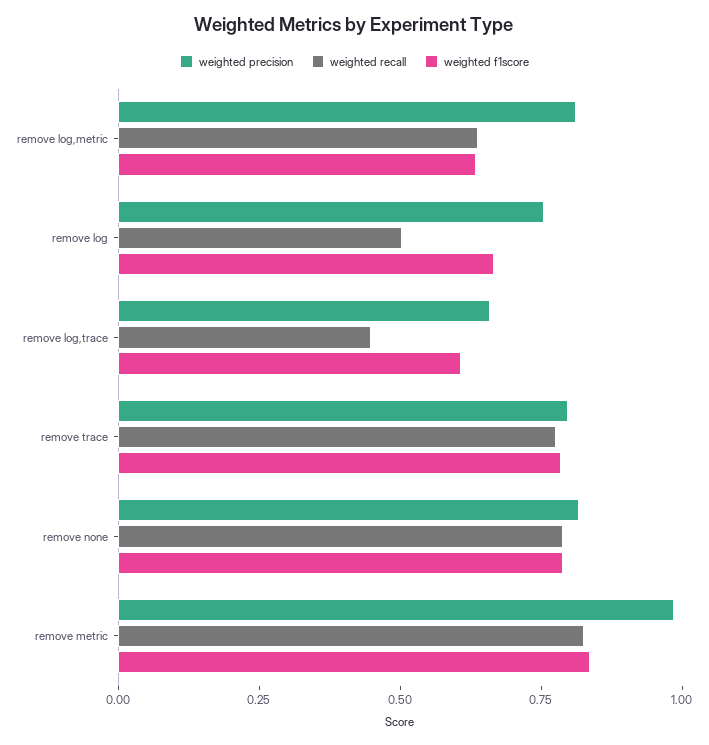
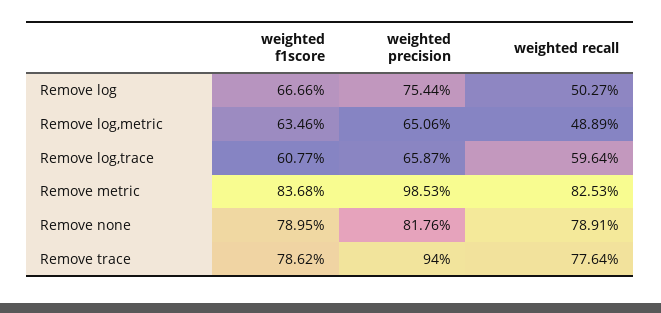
  {
    "weighted precision": {
-     "remove log,metric": 0.8,
+     "remove log,metric": 0.6506,
      "remove log": 0.7544,
      "remove log,trace": 0.6587,
-     "remove trace": 0.8,
+     "remove trace": 0.94,
      "remove none": 0.8176,
      "remove metric": 0.9853
    },
    "weighted recall": {
-     "remove log,metric": 0.65,
+     "remove log,metric": 0.4889,
      "remove log": 0.5027,
-     "remove log,trace": 0.45,
+     "remove log,trace": 0.5964,
      "remove trace": 0.7764,
      "remove none": 0.7891,
      "remove metric": 0.8253
    },
    "weighted f1score": {
      "remove log,metric": 0.6346,
      "remove log": 0.6666,
      "remove log,trace": 0.6077,
      "remove trace": 0.7862,
      "remove none": 0.7895,
      "remove metric": 0.8368
    }
  }

